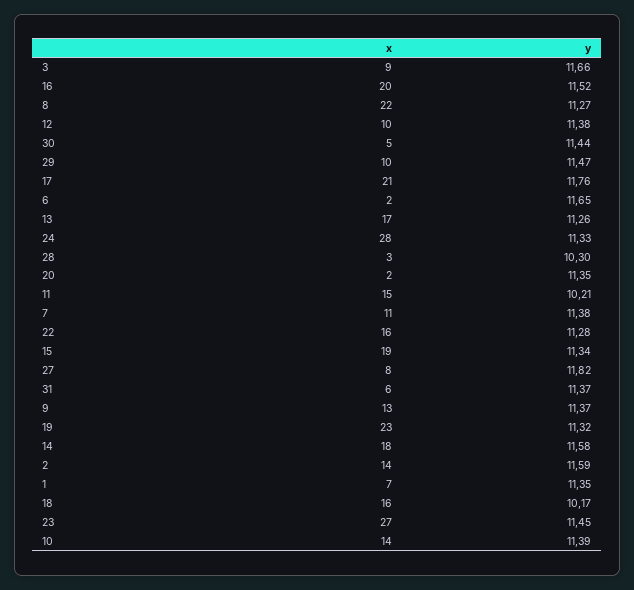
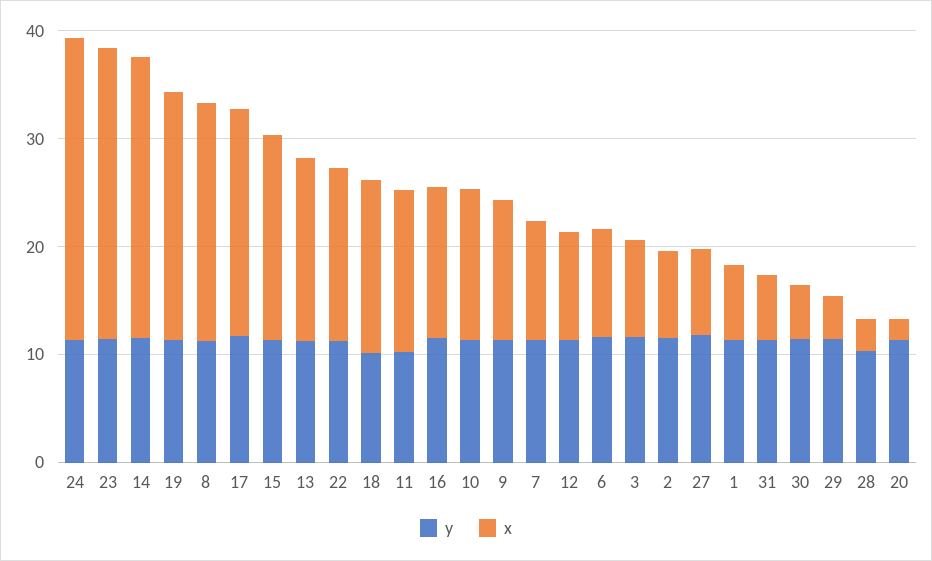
  {
    "x": {
      "3": 9,
-     "16": 20,
+     "16": 14,
      "8": 22,
      "12": 10,
      "30": 5,
-     "29": 10,
+     "29": 4,
      "17": 21,
-     "6": 2,
+     "6": 10,
      "13": 17,
      "24": 28,
      "28": 3,
      "20": 2,
      "11": 15,
      "7": 11,
      "22": 16,
      "15": 19,
      "27": 8,
      "31": 6,
      "9": 13,
      "19": 23,
-     "14": 18,
+     "14": 26,
-     "2": 14,
+     "2": 8,
      "1": 7,
      "18": 16,
      "23": 27,
      "10": 14
    },
    "y": {
      "3": 11.66,
      "16": 11.52,
      "8": 11.27,
      "12": 11.38,
      "30": 11.44,
      "29": 11.47,
      "17": 11.76,
      "6": 11.65,
      "13": 11.26,
      "24": 11.33,
      "28": 10.3,
      "20": 11.35,
      "11": 10.21,
      "7": 11.38,
      "22": 11.28,
      "15": 11.34,
      "27": 11.82,
      "31": 11.37,
      "9": 11.37,
      "19": 11.32,
      "14": 11.58,
      "2": 11.59,
      "1": 11.35,
      "18": 10.17,
      "23": 11.45,
      "10": 11.39
    }
  }

